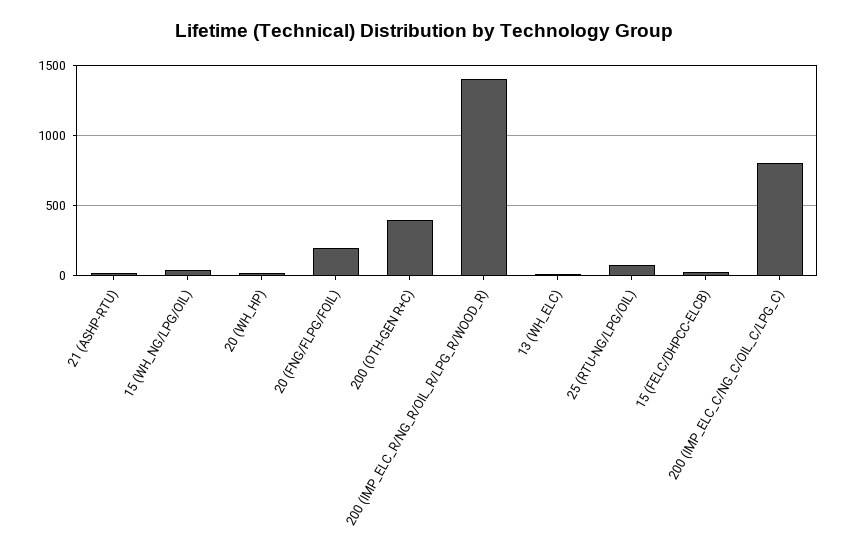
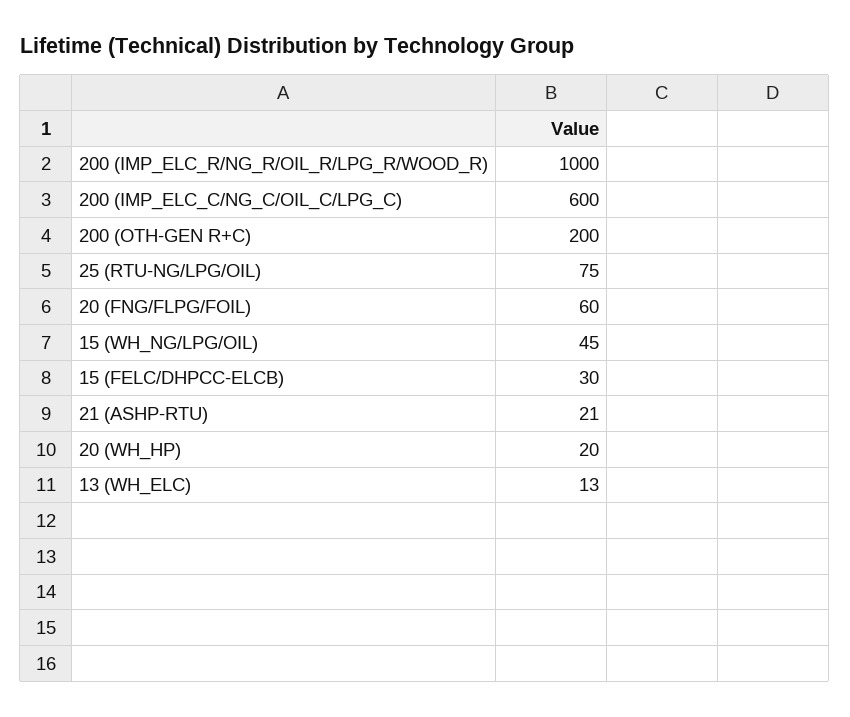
  {
    "21 (ASHP-RTU)": 21,
    "15 (WH_NG/LPG/OIL)": 45,
    "20 (WH_HP)": 20,
-   "20 (FNG/FLPG/FOIL)": 200,
+   "20 (FNG/FLPG/FOIL)": 60,
-   "200 (OTH-GEN R+C)": 400,
+   "200 (OTH-GEN R+C)": 200,
-   "200 (IMP_ELC_R/NG_R/OIL_R/LPG_R/WOOD_R)": 1400,
+   "200 (IMP_ELC_R/NG_R/OIL_R/LPG_R/WOOD_R)": 1000,
    "13 (WH_ELC)": 13,
    "25 (RTU-NG/LPG/OIL)": 75,
    "15 (FELC/DHPCC-ELCB)": 30,
-   "200 (IMP_ELC_C/NG_C/OIL_C/LPG_C)": 800
+   "200 (IMP_ELC_C/NG_C/OIL_C/LPG_C)": 600
  }

